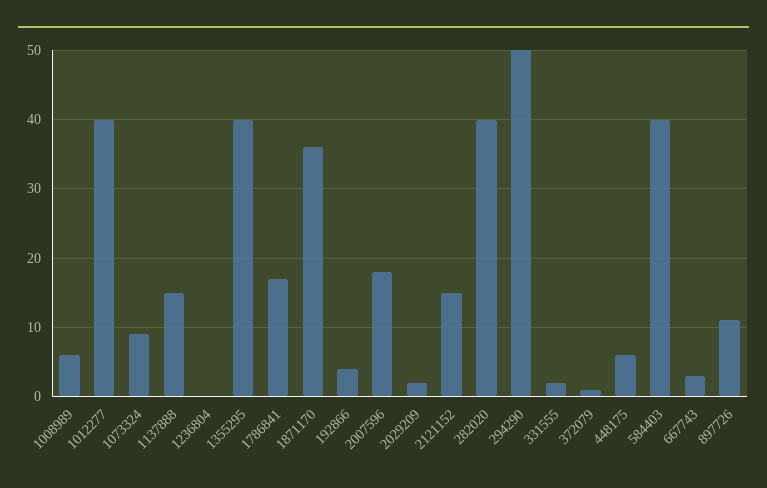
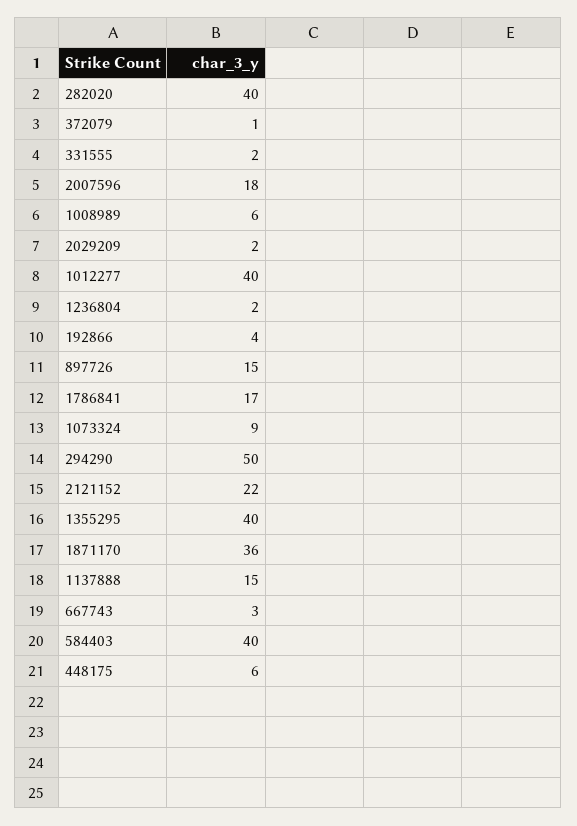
  {
    "1008989": 6,
    "1012277": 40,
    "1073324": 9,
    "1137888": 15,
-   "1236804": 0,
+   "1236804": 2,
    "1355295": 40,
    "1786841": 17,
    "1871170": 36,
    "192866": 4,
    "2007596": 18,
    "2029209": 2,
-   "2121152": 15,
+   "2121152": 22,
    "282020": 40,
    "294290": 50,
    "331555": 2,
    "372079": 1,
    "448175": 6,
    "584403": 40,
    "667743": 3,
-   "897726": 11
+   "897726": 15
  }

